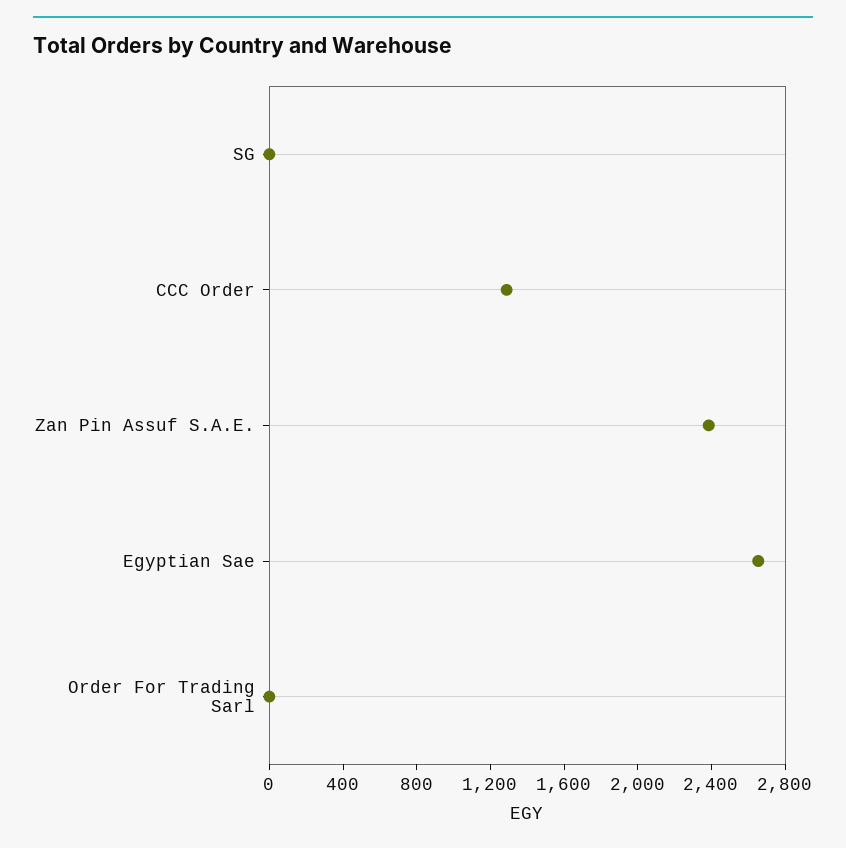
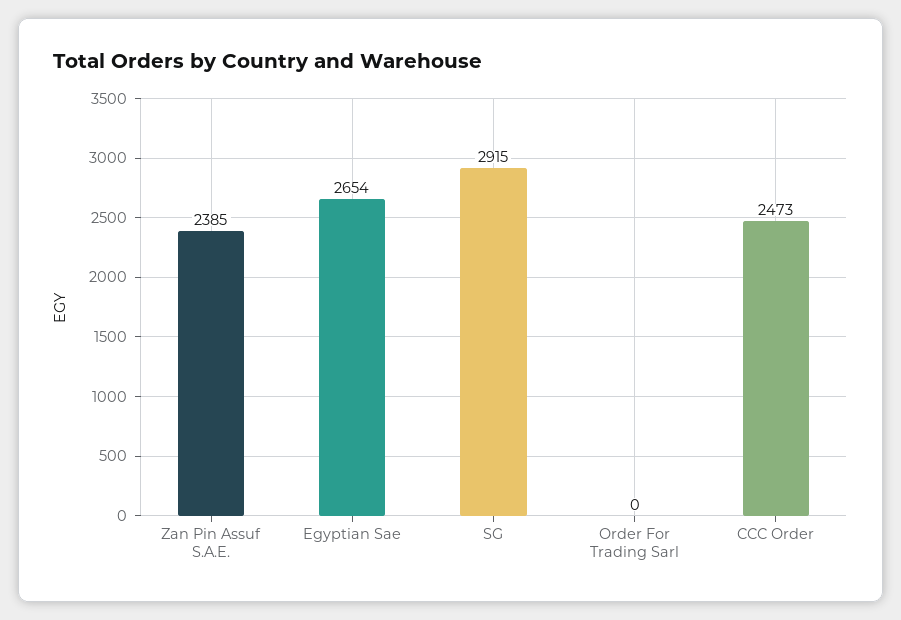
  {
-   "SG": 0,
+   "SG": 2915,
-   "CCC Order": 1300,
+   "CCC Order": 2473,
    "Zan Pin Assuf S.A.E.": 2385,
    "Egyptian Sae": 2654,
    "Order For Trading Sarl": 0
  }

